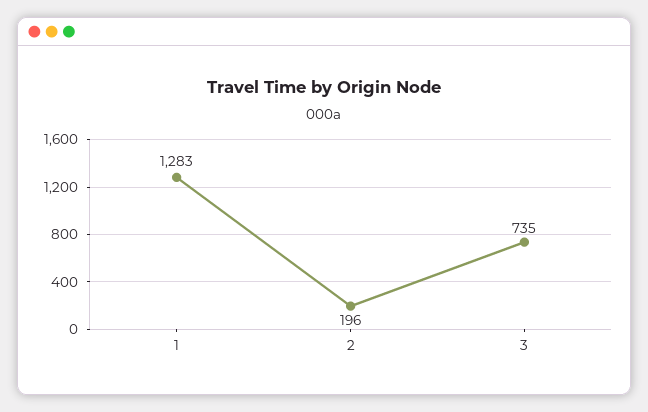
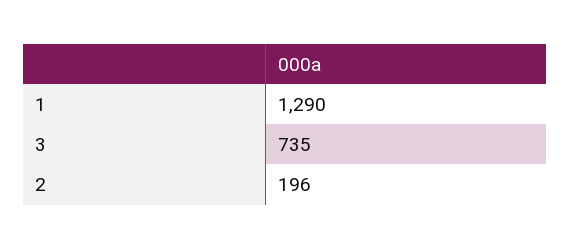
  {
-   "1": 1283,
+   "1": 1290,
    "2": 196,
    "3": 735
  }

